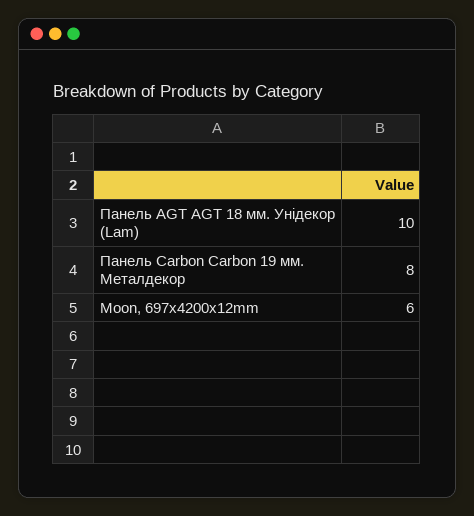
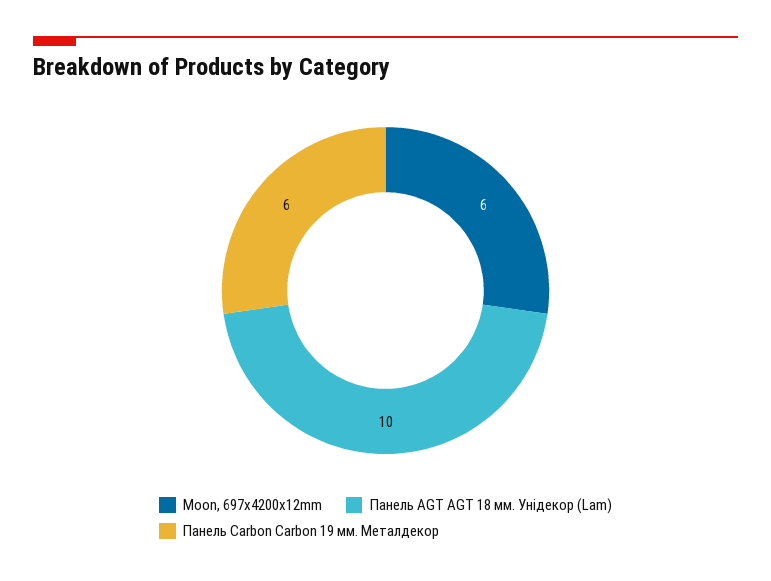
  {
    "Панель AGT AGT 18 мм. Унідекор (Lam)": 10,
-   "Панель Carbon Carbon 19 мм. Металдекор": 8,
+   "Панель Carbon Carbon 19 мм. Металдекор": 6,
    "Moon, 697x4200x12mm": 6
  }

